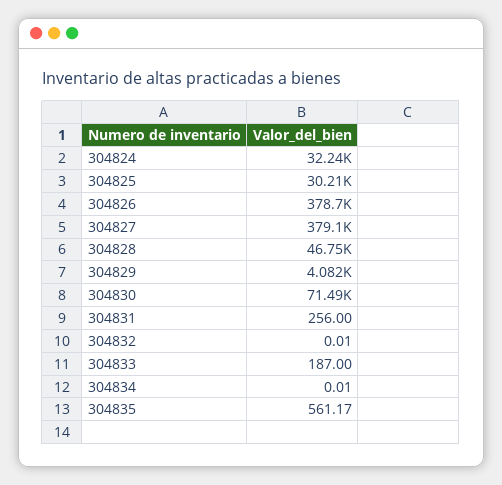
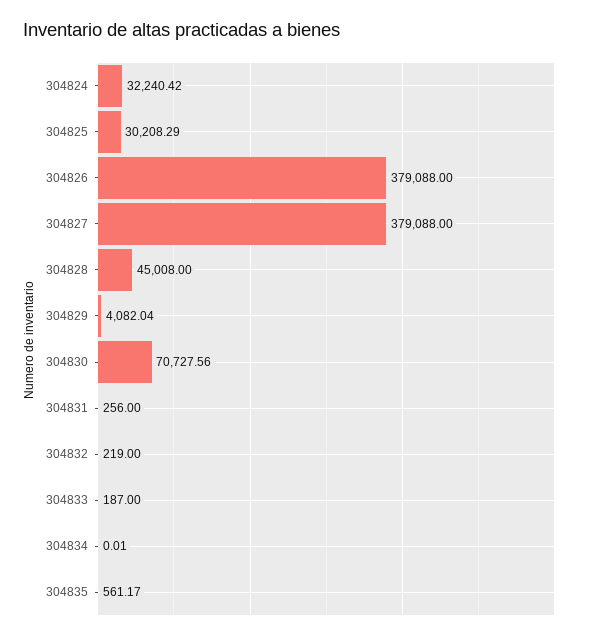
  {
    "304824": 32240.42,
    "304825": 30208.29,
-   "304826": 378700,
+   "304826": 379088,
    "304827": 379088,
-   "304828": 46750,
+   "304828": 45008,
    "304829": 4082.04,
-   "304830": 71490,
+   "304830": 70727.56,
    "304831": 256,
-   "304832": 0.01,
+   "304832": 219,
    "304833": 187,
    "304834": 0.01,
    "304835": 561.17
  }

